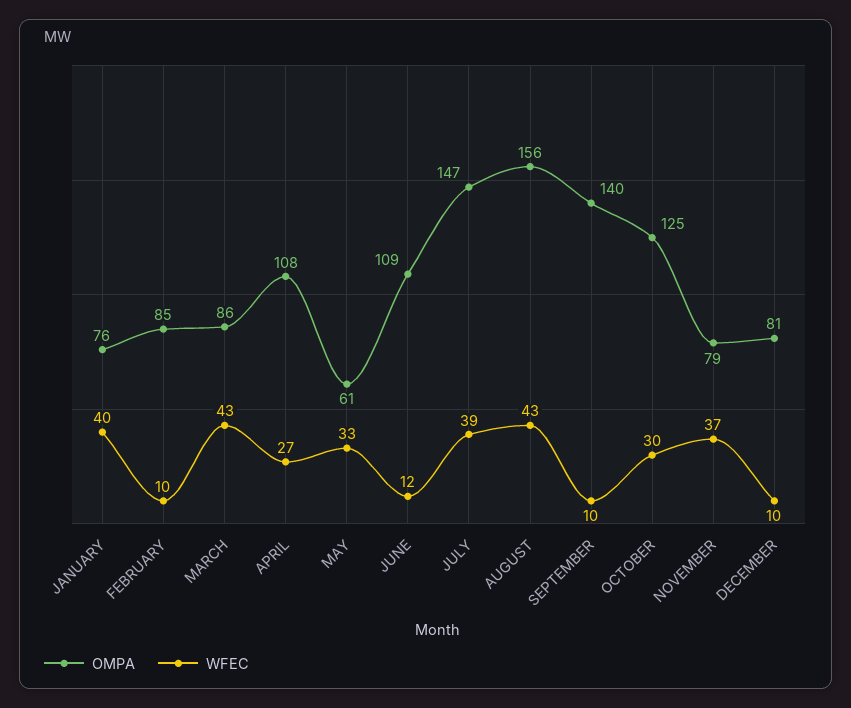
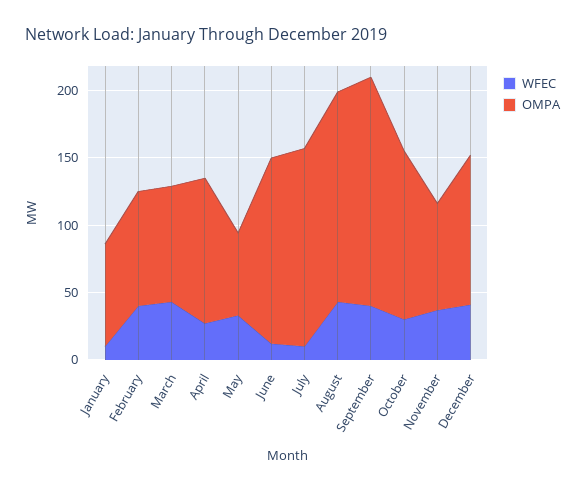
  {
    "OMPA": {
      "JANUARY": 76,
      "FEBRUARY": 85,
      "MARCH": 86,
      "APRIL": 108,
      "MAY": 61,
-     "JUNE": 109,
+     "JUNE": 140,
      "JULY": 147,
      "AUGUST": 156,
-     "SEPTEMBER": 140,
+     "SEPTEMBER": 170,
      "OCTOBER": 125,
      "NOVEMBER": 79,
-     "DECEMBER": 81
+     "DECEMBER": 110
    },
    "WFEC": {
-     "JANUARY": 40,
+     "JANUARY": 10,
-     "FEBRUARY": 10,
+     "FEBRUARY": 40,
      "MARCH": 43,
      "APRIL": 27,
      "MAY": 33,
      "JUNE": 12,
-     "JULY": 39,
+     "JULY": 10,
      "AUGUST": 43,
-     "SEPTEMBER": 10,
+     "SEPTEMBER": 40,
      "OCTOBER": 30,
      "NOVEMBER": 37,
-     "DECEMBER": 10
+     "DECEMBER": 40
    }
  }

